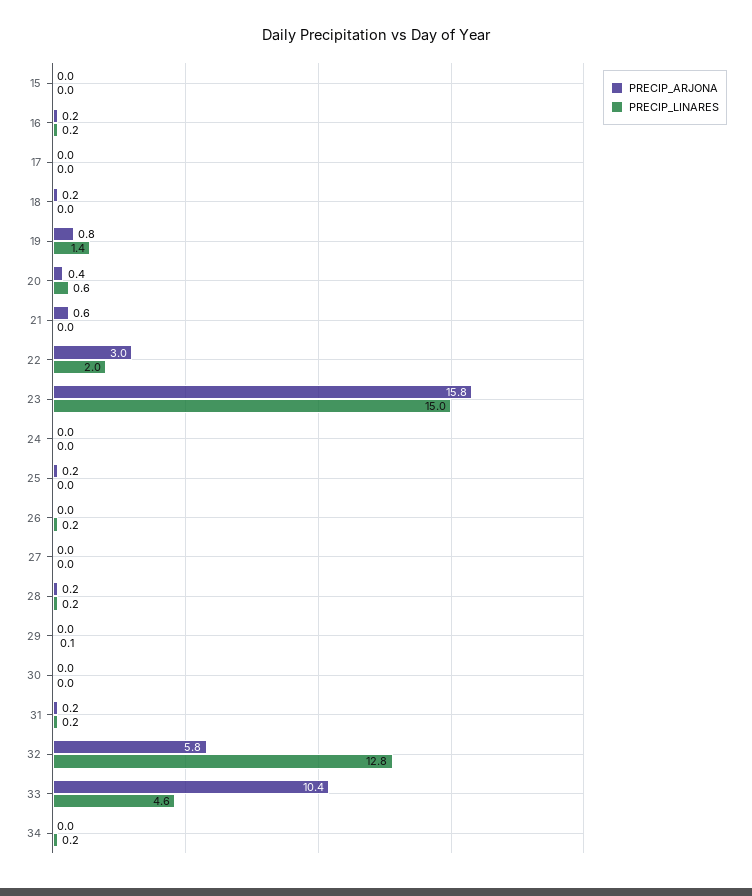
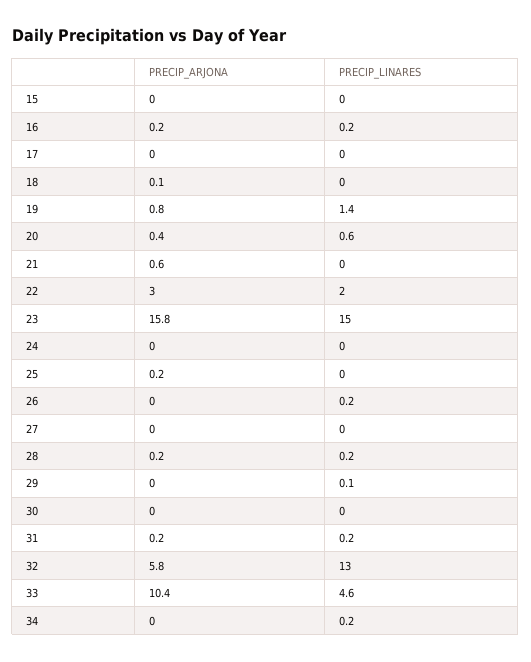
  {
    "PRECIP_ARJONA": {
      "15": 0,
      "16": 0.2,
      "17": 0,
-     "18": 0.2,
+     "18": 0.1,
      "19": 0.8,
      "20": 0.4,
      "21": 0.6,
      "22": 3,
      "23": 15.8,
      "24": 0,
      "25": 0.2,
      "26": 0,
      "27": 0,
      "28": 0.2,
      "29": 0,
      "30": 0,
      "31": 0.2,
      "32": 5.8,
      "33": 10.4,
      "34": 0
    },
    "PRECIP_LINARES": {
      "15": 0,
      "16": 0.2,
      "17": 0,
      "18": 0,
      "19": 1.4,
      "20": 0.6,
      "21": 0,
      "22": 2,
      "23": 15,
      "24": 0,
      "25": 0,
      "26": 0.2,
      "27": 0,
      "28": 0.2,
      "29": 0.1,
      "30": 0,
      "31": 0.2,
-     "32": 12.8,
+     "32": 13,
      "33": 4.6,
      "34": 0.2
    }
  }

